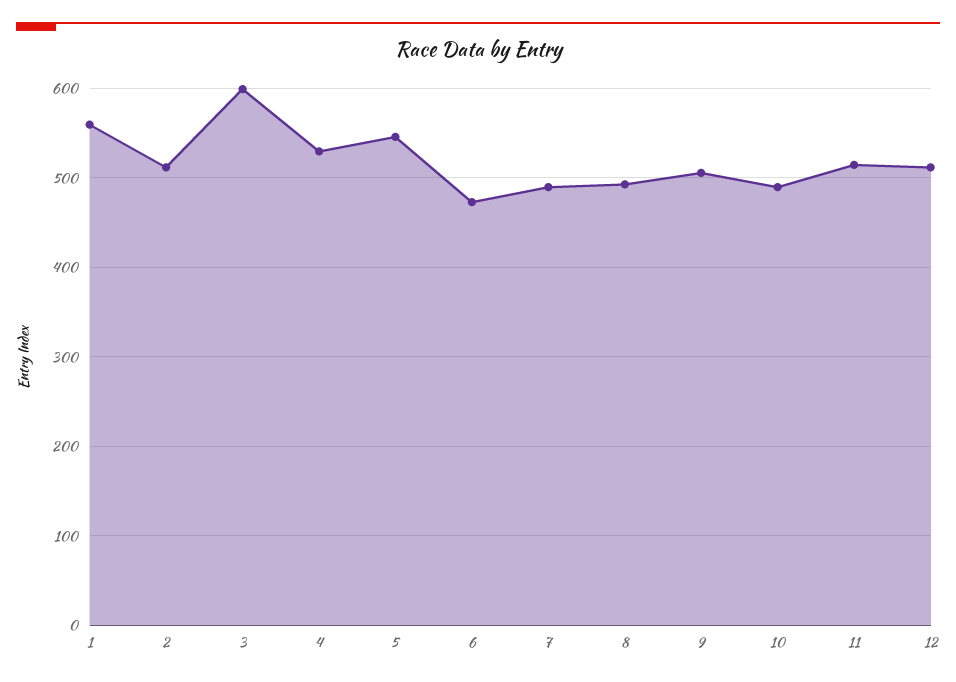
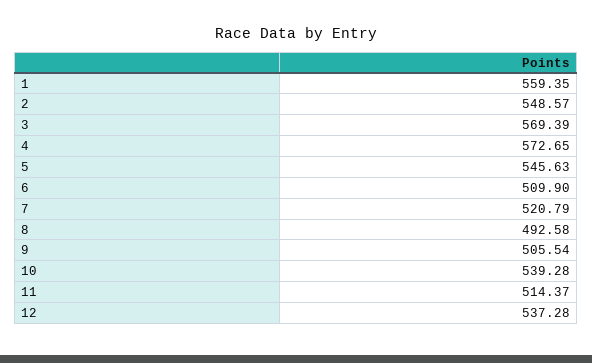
  {
    "1": 559.35,
-   "2": 510,
+   "2": 548.57,
-   "3": 600,
+   "3": 569.39,
-   "4": 530,
+   "4": 572.65,
    "5": 545.63,
-   "6": 470,
+   "6": 509.9,
-   "7": 490,
+   "7": 520.79,
    "8": 492.58,
    "9": 505.54,
-   "10": 490,
+   "10": 539.28,
    "11": 514.37,
-   "12": 510
+   "12": 537.28
  }

